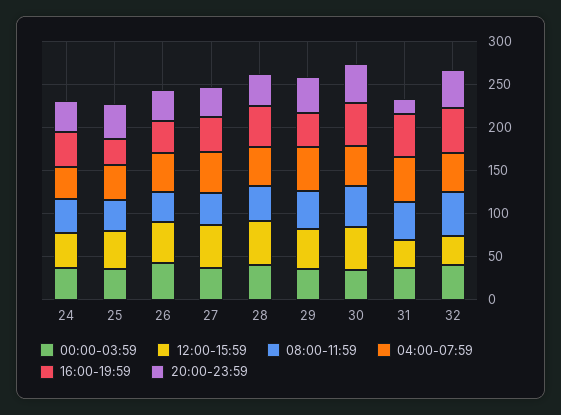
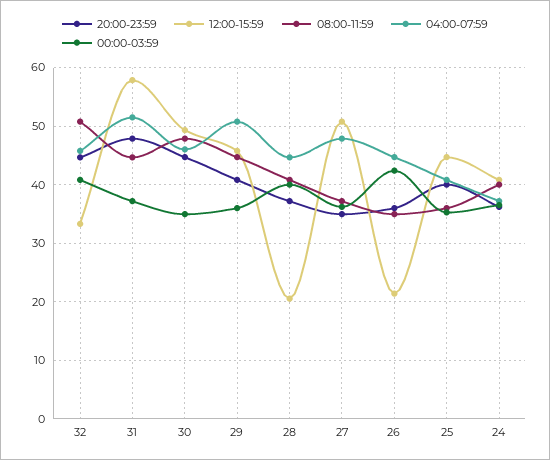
  {
    "00:00-03:59": {
      "24": 36,
      "25": 36,
      "26": 42,
      "27": 36,
      "28": 40,
      "29": 36,
      "30": 34,
      "31": 38,
      "32": 40
    },
    "12:00-15:59": {
      "24": 40,
      "25": 44,
-     "26": 50,
+     "26": 22,
      "27": 50,
-     "28": 50,
+     "28": 20,
      "29": 46,
      "30": 50,
-     "31": 30,
+     "31": 58,
      "32": 34
    },
    "08:00-11:59": {
      "24": 40,
      "25": 36,
      "26": 34,
      "27": 38,
      "28": 40,
      "29": 44,
      "30": 48,
      "31": 44,
      "32": 50
    },
    "04:00-07:59": {
      "24": 38,
      "25": 40,
      "26": 44,
      "27": 48,
      "28": 44,
      "29": 50,
      "30": 46,
      "31": 52,
      "32": 46
    },
-   "16:00-19:59": {
-     "24": 40,
-     "25": 30,
-     "26": 40,
-     "27": 40,
-     "28": 50,
-     "29": 40,
-     "30": 50,
-     "31": 50,
-     "32": 50
-   },
    "20:00-23:59": {
      "24": 36,
      "25": 40,
      "26": 36,
      "27": 34,
      "28": 38,
      "29": 40,
      "30": 44,
-     "31": 20,
+     "31": 48,
      "32": 44
    }
  }

